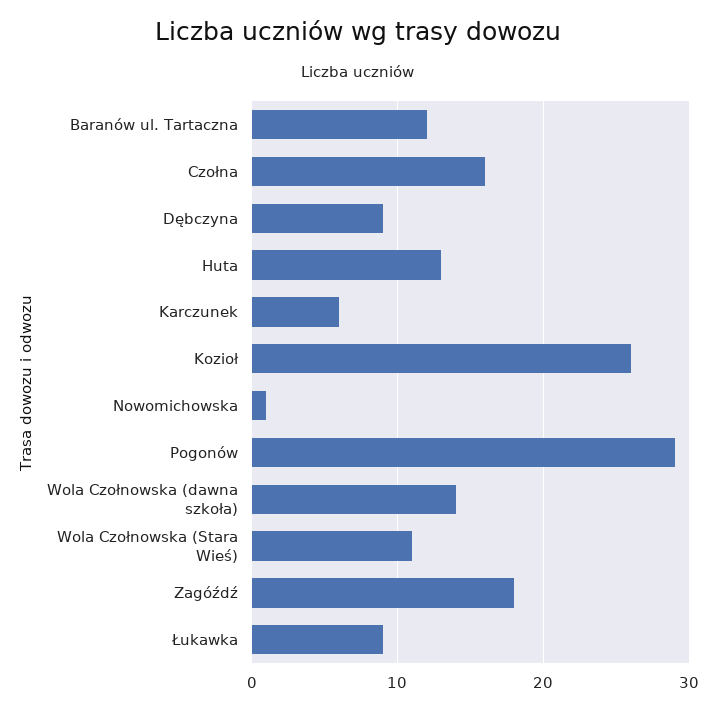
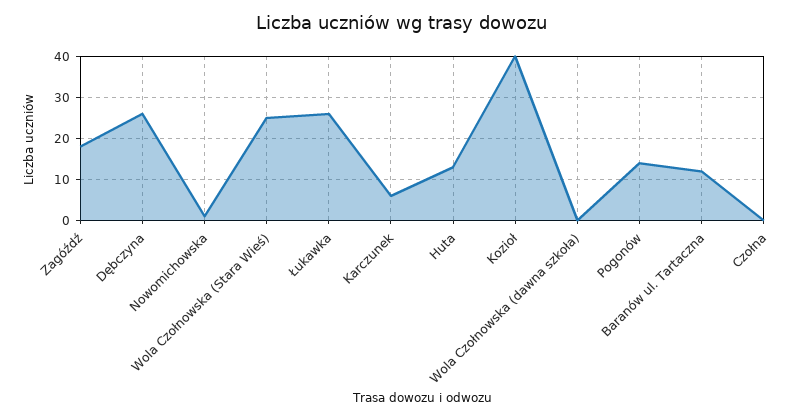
  {
    "Baranów ul. Tartaczna": 12,
-   "Czołna": 16,
+   "Czołna": 0,
-   "Dębczyna": 9,
+   "Dębczyna": 25,
    "Huta": 13,
    "Karczunek": 6,
-   "Kozioł": 26,
+   "Kozioł": 40,
    "Nowomichowska": 1,
-   "Pogonów": 29,
+   "Pogonów": 15,
-   "Wola Czołnowska (dawna szkoła)": 14,
+   "Wola Czołnowska (dawna szkoła)": 0,
-   "Wola Czołnowska (Stara Wieś)": 11,
+   "Wola Czołnowska (Stara Wieś)": 25,
    "Zagóźdź": 18,
-   "Łukawka": 9
+   "Łukawka": 25
  }

